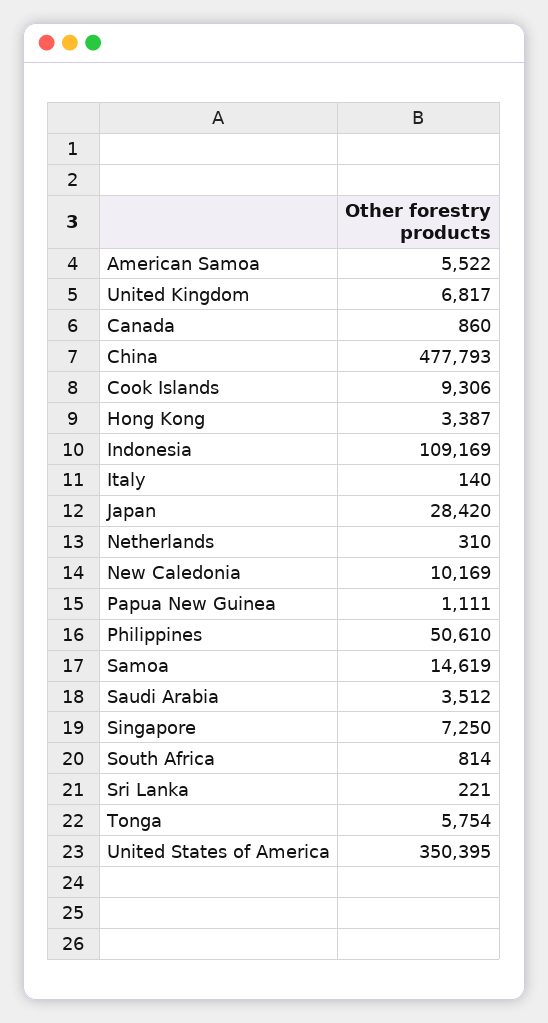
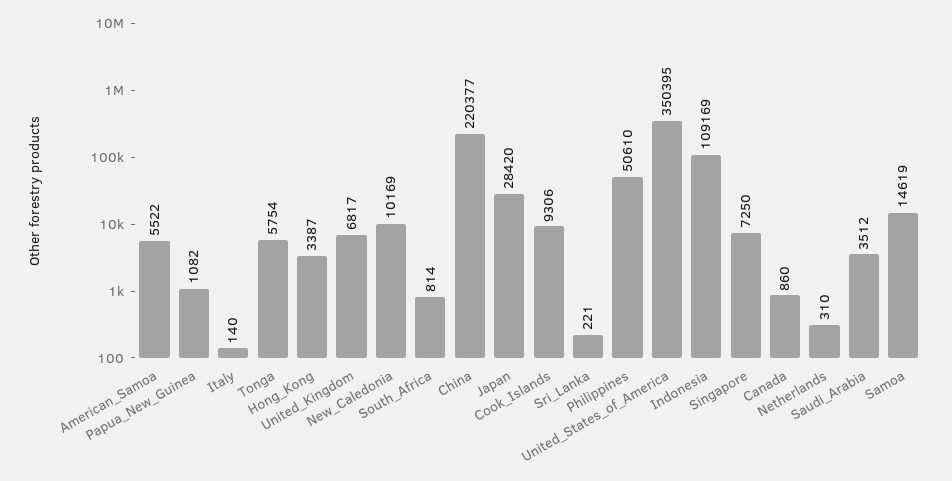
  {
    "American Samoa": 5522,
    "United Kingdom": 6817,
    "Canada": 860,
-   "China": 477793,
+   "China": 220377,
    "Cook Islands": 9306,
    "Hong Kong": 3387,
    "Indonesia": 109169,
    "Italy": 140,
    "Japan": 28420,
    "Netherlands": 310,
    "New Caledonia": 10169,
-   "Papua New Guinea": 1111,
+   "Papua New Guinea": 1082,
    "Philippines": 50610,
    "Samoa": 14619,
    "Saudi Arabia": 3512,
    "Singapore": 7250,
    "South Africa": 814,
    "Sri Lanka": 221,
    "Tonga": 5754,
    "United States of America": 350395
  }

